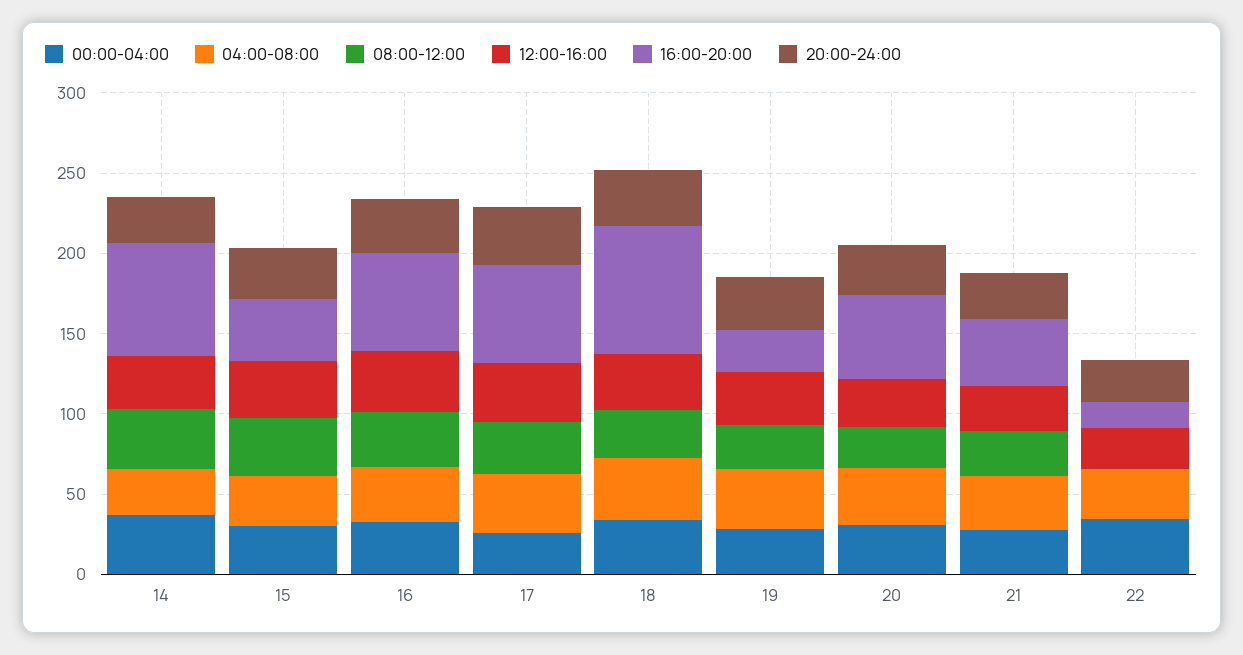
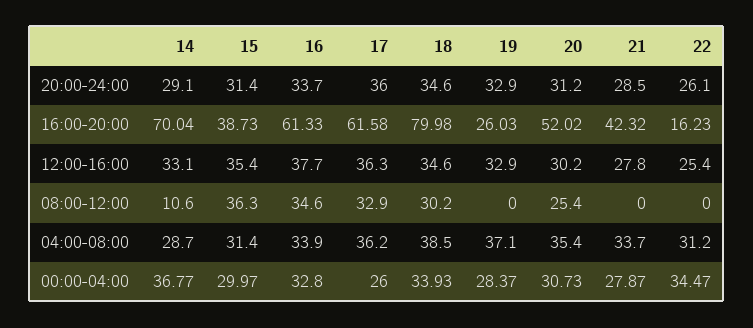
  {
    "00:00-04:00": {
      "14": 36.77,
      "15": 29.97,
      "16": 32.8,
      "17": 26,
      "18": 33.93,
      "19": 28.37,
      "20": 30.73,
      "21": 27.87,
      "22": 34.47
    },
    "04:00-08:00": {
      "14": 28.7,
      "15": 31.4,
      "16": 33.9,
      "17": 36.2,
      "18": 38.5,
      "19": 37.1,
      "20": 35.4,
      "21": 33.7,
      "22": 31.2
    },
    "08:00-12:00": {
-     "14": 40,
+     "14": 10.6,
      "15": 36.3,
      "16": 34.6,
      "17": 32.9,
      "18": 30.2,
-     "19": 30,
+     "19": 0,
      "20": 25.4,
-     "21": 30,
+     "21": 0,
      "22": 0
    },
    "12:00-16:00": {
      "14": 33.1,
      "15": 35.4,
      "16": 37.7,
      "17": 36.3,
      "18": 34.6,
      "19": 32.9,
      "20": 30.2,
      "21": 27.8,
      "22": 25.4
    },
    "16:00-20:00": {
      "14": 70.04,
      "15": 38.73,
      "16": 61.33,
      "17": 61.58,
      "18": 79.98,
      "19": 26.03,
      "20": 52.02,
      "21": 42.32,
      "22": 16.23
    },
    "20:00-24:00": {
      "14": 29.1,
      "15": 31.4,
      "16": 33.7,
      "17": 36,
      "18": 34.6,
      "19": 32.9,
      "20": 31.2,
      "21": 28.5,
      "22": 26.1
    }
  }

